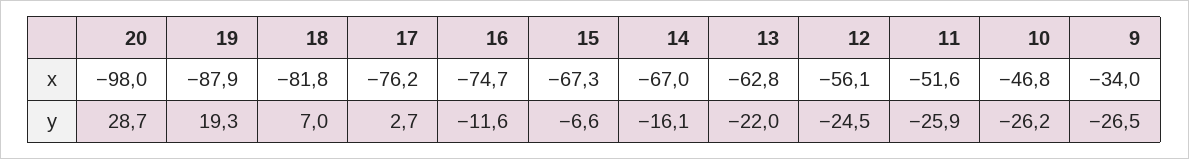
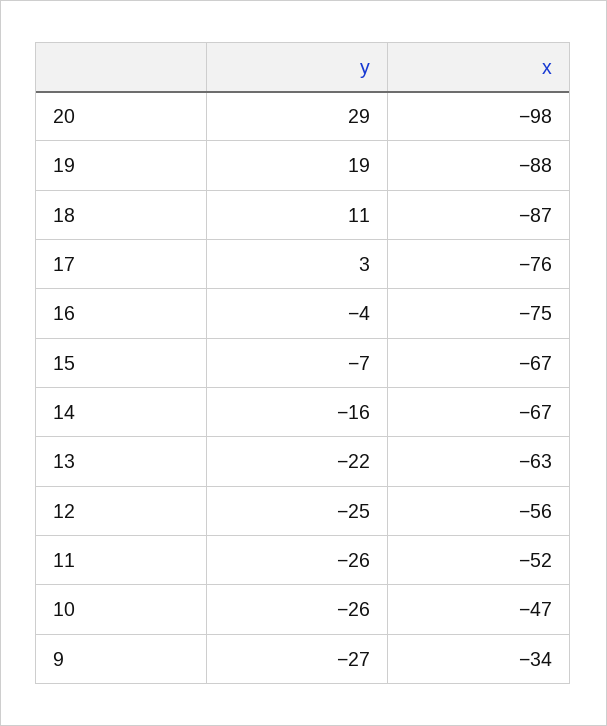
  {
    "20": {
      "x": -98,
      "y": 28.7
    },
    "19": {
      "x": -87.9,
      "y": 19.3
    },
    "18": {
-     "x": -81.8,
+     "x": -87,
-     "y": 7
+     "y": 11
    },
    "17": {
      "x": -76.2,
      "y": 2.7
    },
    "16": {
      "x": -74.7,
-     "y": -11.6
+     "y": -4
    },
    "15": {
      "x": -67.3,
      "y": -6.6
    },
    "14": {
      "x": -67,
      "y": -16.1
    },
    "13": {
      "x": -62.8,
      "y": -22
    },
    "12": {
      "x": -56.1,
      "y": -24.5
    },
    "11": {
      "x": -51.6,
      "y": -25.9
    },
    "10": {
      "x": -46.8,
      "y": -26.2
    },
    "9": {
      "x": -34,
      "y": -26.5
    }
  }

